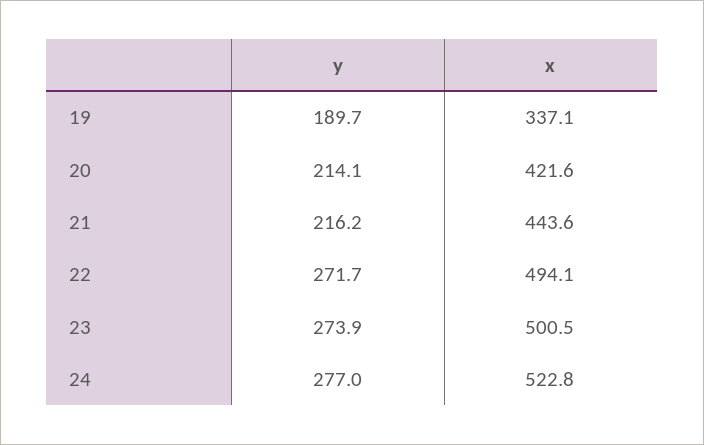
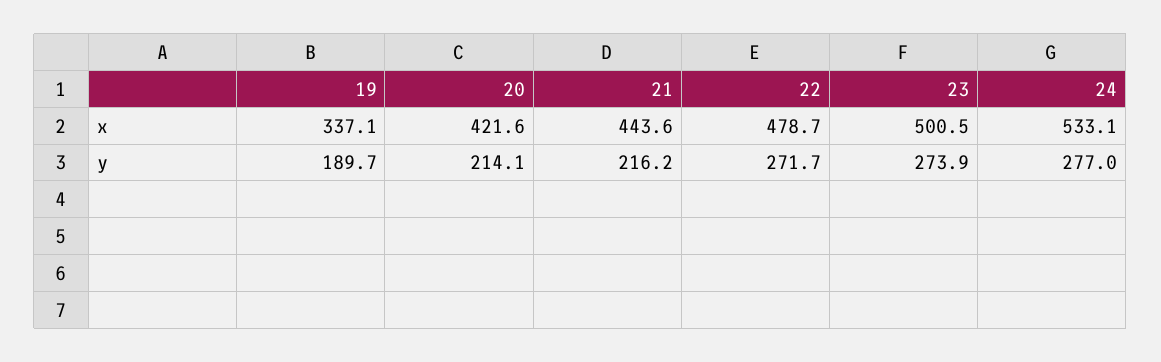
  {
    "y": {
      "19": 189.7,
      "20": 214.1,
      "21": 216.2,
      "22": 271.7,
      "23": 273.9,
      "24": 277
    },
    "x": {
      "19": 337.1,
      "20": 421.6,
      "21": 443.6,
-     "22": 494.1,
+     "22": 478.7,
      "23": 500.5,
-     "24": 522.8
+     "24": 533.1
    }
  }

